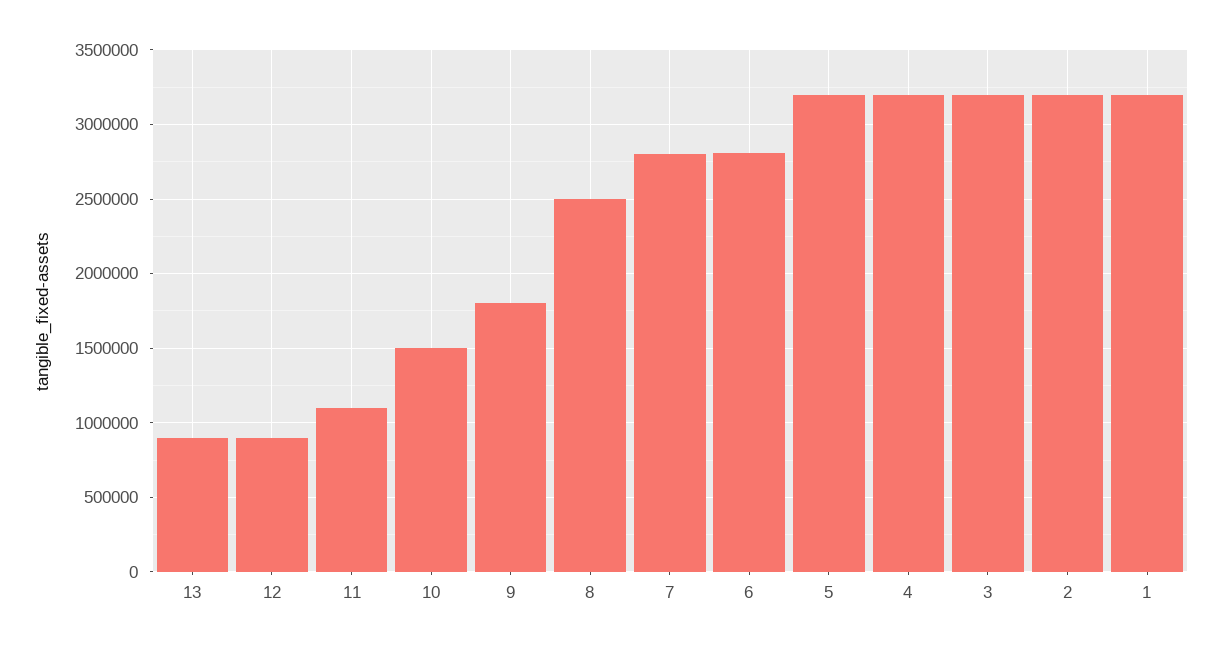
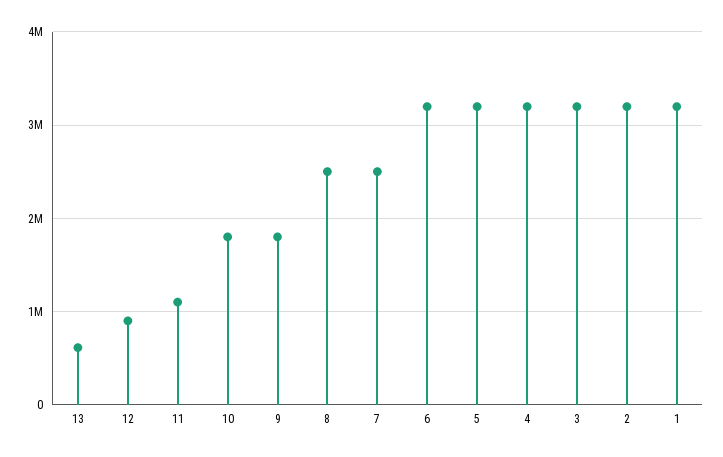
  {
-   "13": 900000,
+   "13": 600000,
    "12": 900000,
    "11": 1100000,
-   "10": 1500000,
+   "10": 1800000,
    "9": 1800000,
    "8": 2500000,
-   "7": 2800000,
+   "7": 2500000,
-   "6": 2800000,
+   "6": 3200000,
    "5": 3200000,
    "4": 3200000,
    "3": 3200000,
    "2": 3200000,
    "1": 3200000
  }

